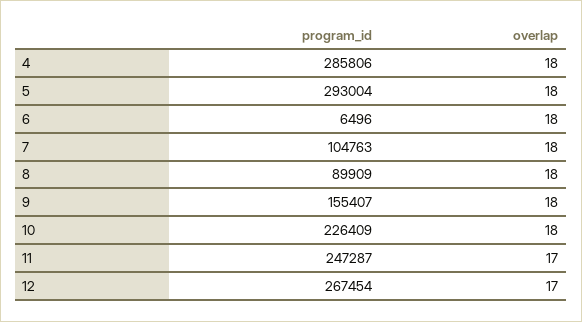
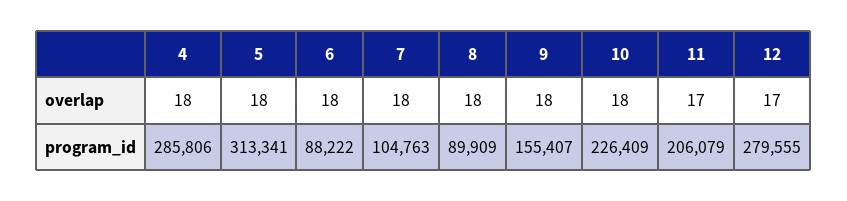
  {
    "program_id": {
      "4": 285806,
-     "5": 293004,
+     "5": 313341,
-     "6": 6496,
+     "6": 88222,
      "7": 104763,
      "8": 89909,
      "9": 155407,
      "10": 226409,
-     "11": 247287,
+     "11": 206079,
-     "12": 267454
+     "12": 279555
    },
    "overlap": {
      "4": 18,
      "5": 18,
      "6": 18,
      "7": 18,
      "8": 18,
      "9": 18,
      "10": 18,
      "11": 17,
      "12": 17
    }
  }

